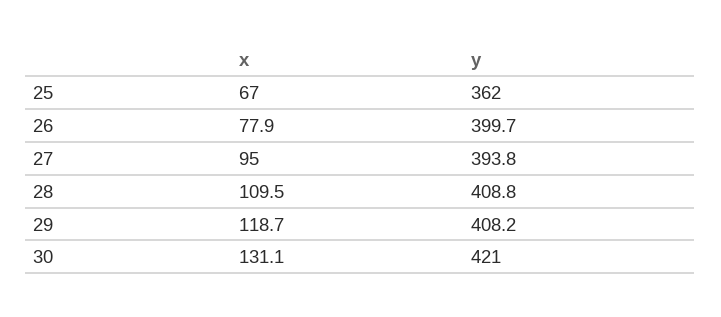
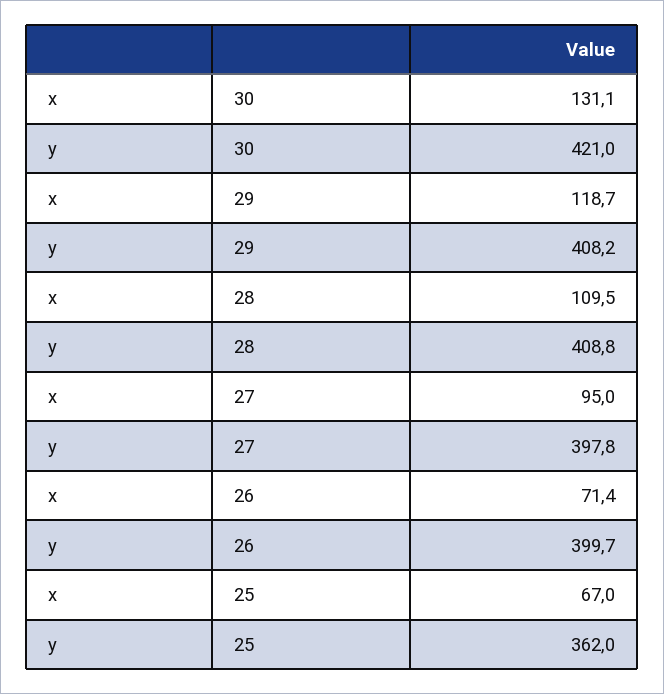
  {
    "x": {
      "25": 67,
-     "26": 77.9,
+     "26": 71.4,
      "27": 95,
      "28": 109.5,
      "29": 118.7,
      "30": 131.1
    },
    "y": {
      "25": 362,
      "26": 399.7,
-     "27": 393.8,
+     "27": 397.8,
      "28": 408.8,
      "29": 408.2,
      "30": 421
    }
  }

